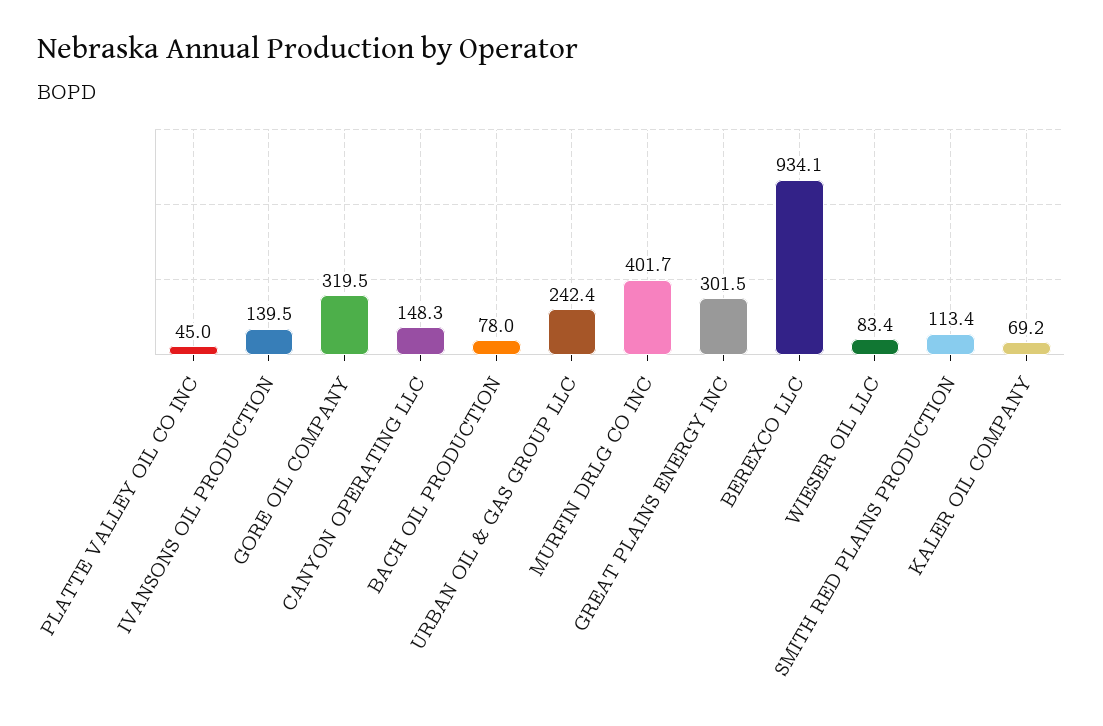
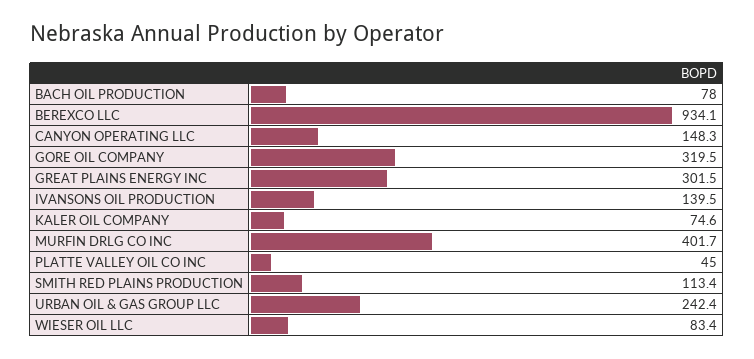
  {
    "PLATTE VALLEY OIL CO INC": 45,
    "IVANSONS OIL PRODUCTION": 139.5,
    "GORE OIL COMPANY": 319.5,
    "CANYON OPERATING LLC": 148.3,
    "BACH OIL PRODUCTION": 78,
    "URBAN OIL & GAS GROUP LLC": 242.4,
    "MURFIN DRLG CO INC": 401.7,
    "GREAT PLAINS ENERGY INC": 301.5,
    "BEREXCO LLC": 934.1,
    "WIESER OIL LLC": 83.4,
    "SMITH RED PLAINS PRODUCTION": 113.4,
-   "KALER OIL COMPANY": 69.2
+   "KALER OIL COMPANY": 74.6
  }

